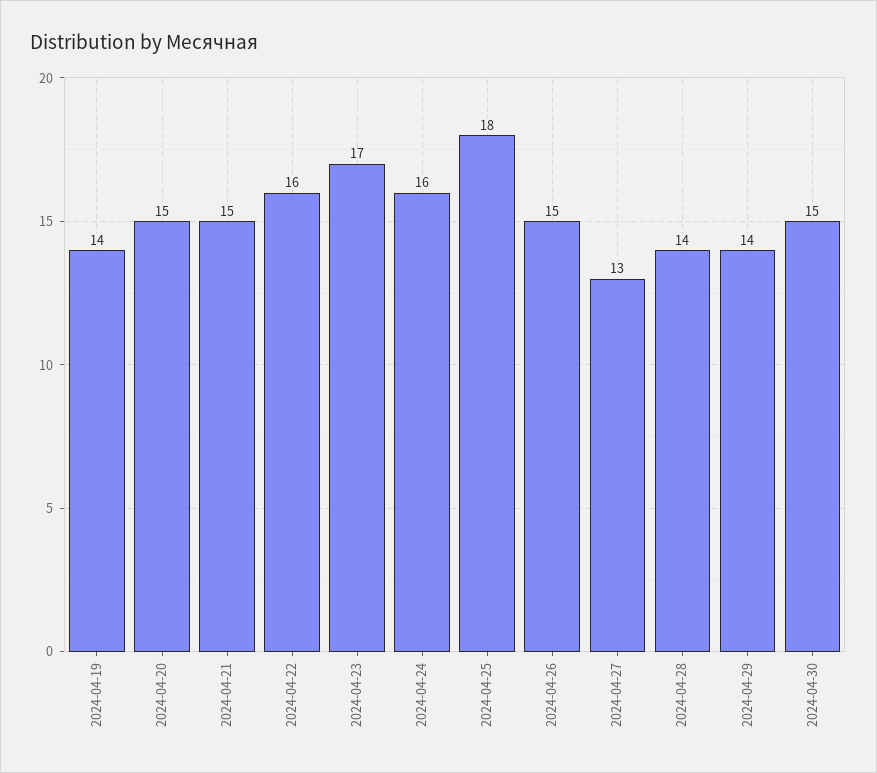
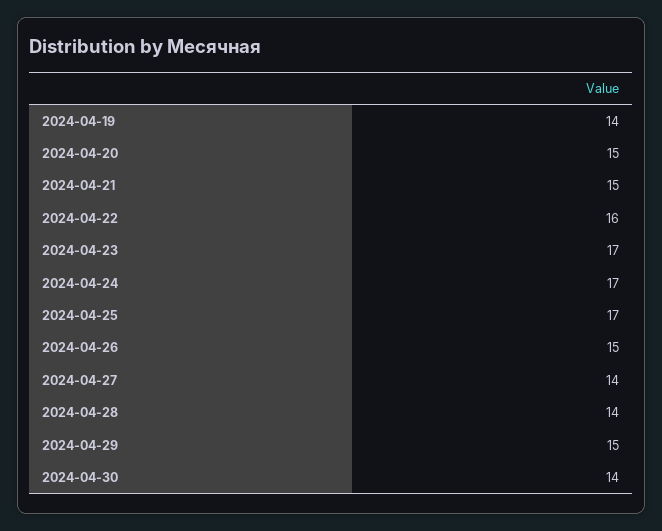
  {
    "2024-04-19": 14,
    "2024-04-20": 15,
    "2024-04-21": 15,
    "2024-04-22": 16,
    "2024-04-23": 17,
-   "2024-04-24": 16,
+   "2024-04-24": 17,
-   "2024-04-25": 18,
+   "2024-04-25": 17,
    "2024-04-26": 15,
-   "2024-04-27": 13,
+   "2024-04-27": 14,
    "2024-04-28": 14,
-   "2024-04-29": 14,
+   "2024-04-29": 15,
-   "2024-04-30": 15
+   "2024-04-30": 14
  }

